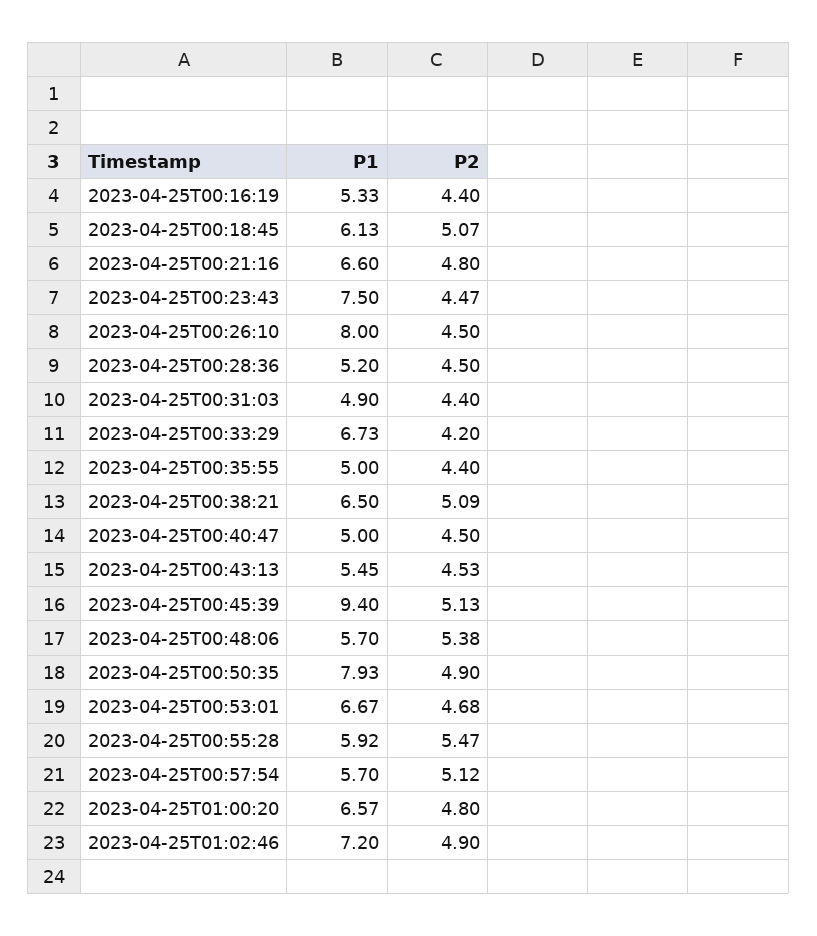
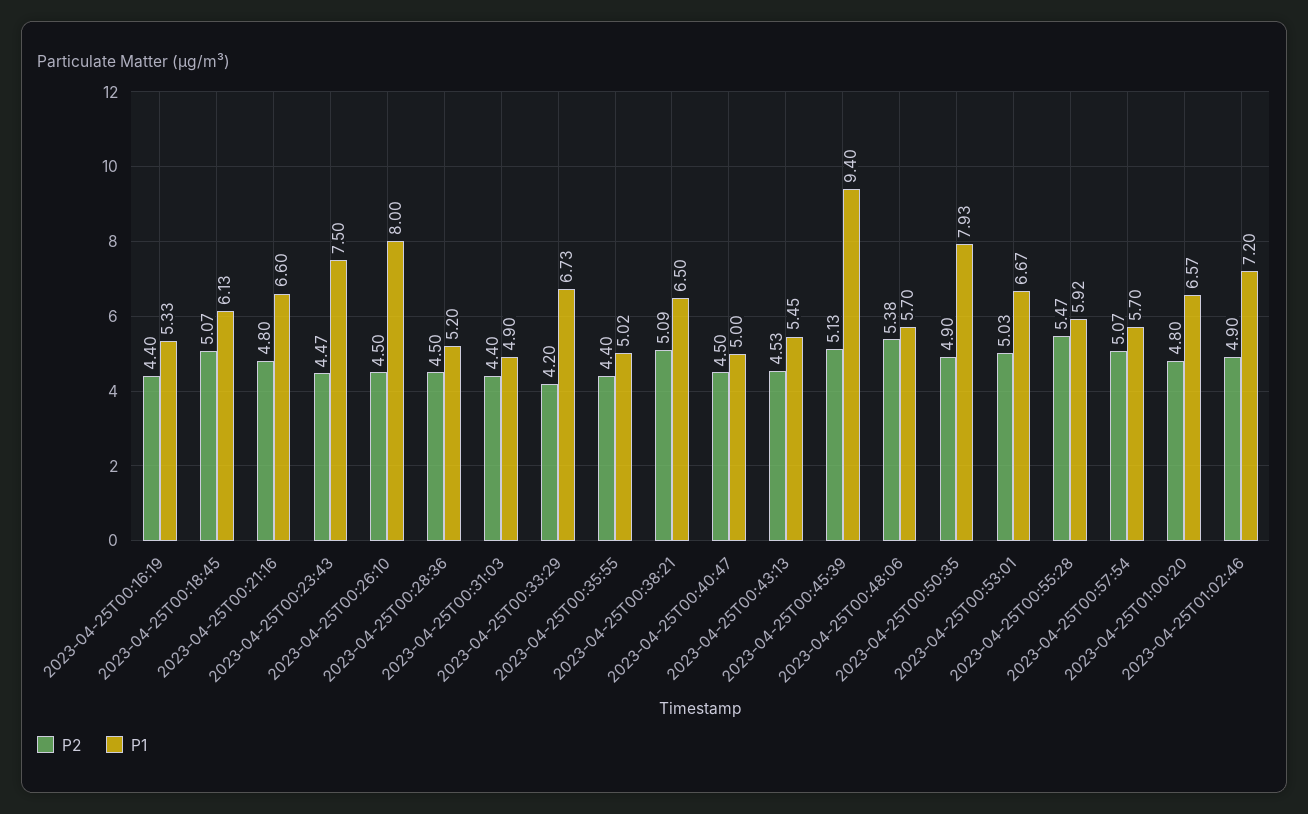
  {
    "P1": {
      "2023-04-25T00:16:19": 5.33,
      "2023-04-25T00:18:45": 6.13,
      "2023-04-25T00:21:16": 6.6,
      "2023-04-25T00:23:43": 7.5,
      "2023-04-25T00:26:10": 8,
      "2023-04-25T00:28:36": 5.2,
      "2023-04-25T00:31:03": 4.9,
      "2023-04-25T00:33:29": 6.73,
-     "2023-04-25T00:35:55": 5,
+     "2023-04-25T00:35:55": 5.02,
      "2023-04-25T00:38:21": 6.5,
      "2023-04-25T00:40:47": 5,
      "2023-04-25T00:43:13": 5.45,
      "2023-04-25T00:45:39": 9.4,
      "2023-04-25T00:48:06": 5.7,
      "2023-04-25T00:50:35": 7.93,
      "2023-04-25T00:53:01": 6.67,
      "2023-04-25T00:55:28": 5.92,
      "2023-04-25T00:57:54": 5.7,
      "2023-04-25T01:00:20": 6.57,
      "2023-04-25T01:02:46": 7.2
    },
    "P2": {
      "2023-04-25T00:16:19": 4.4,
      "2023-04-25T00:18:45": 5.07,
      "2023-04-25T00:21:16": 4.8,
      "2023-04-25T00:23:43": 4.47,
      "2023-04-25T00:26:10": 4.5,
      "2023-04-25T00:28:36": 4.5,
      "2023-04-25T00:31:03": 4.4,
      "2023-04-25T00:33:29": 4.2,
      "2023-04-25T00:35:55": 4.4,
      "2023-04-25T00:38:21": 5.09,
      "2023-04-25T00:40:47": 4.5,
      "2023-04-25T00:43:13": 4.53,
      "2023-04-25T00:45:39": 5.13,
      "2023-04-25T00:48:06": 5.38,
      "2023-04-25T00:50:35": 4.9,
-     "2023-04-25T00:53:01": 4.68,
+     "2023-04-25T00:53:01": 5.03,
      "2023-04-25T00:55:28": 5.47,
-     "2023-04-25T00:57:54": 5.12,
+     "2023-04-25T00:57:54": 5.07,
      "2023-04-25T01:00:20": 4.8,
      "2023-04-25T01:02:46": 4.9
    }
  }

